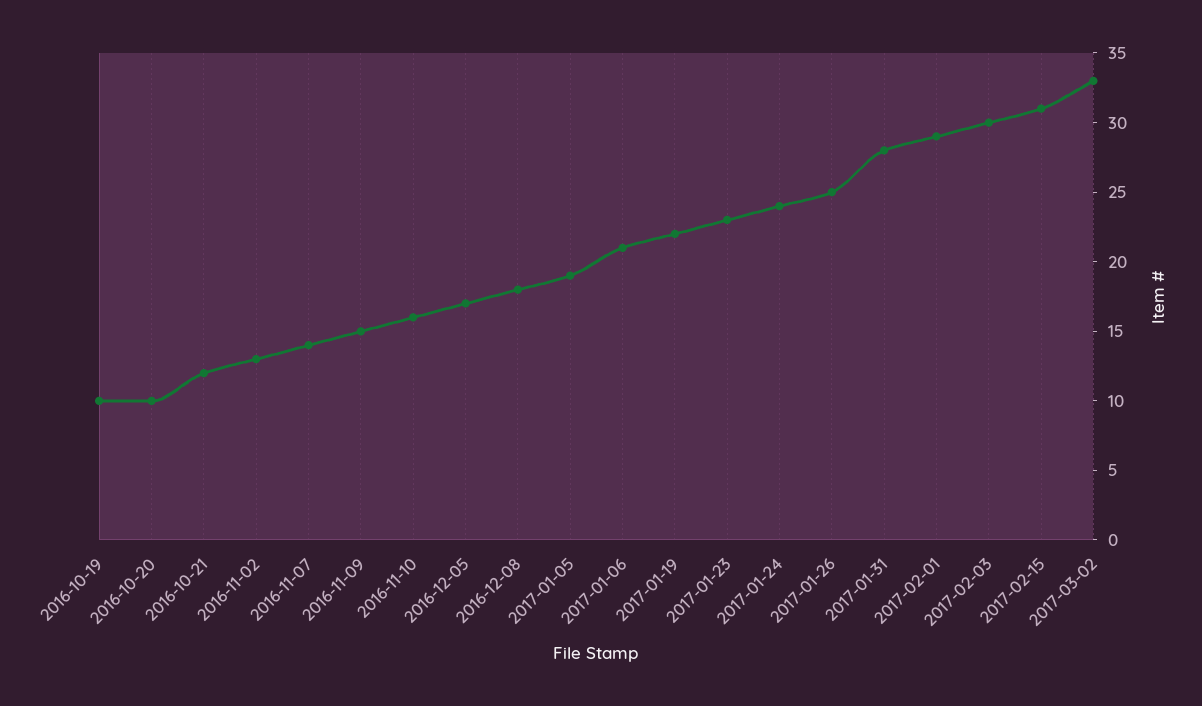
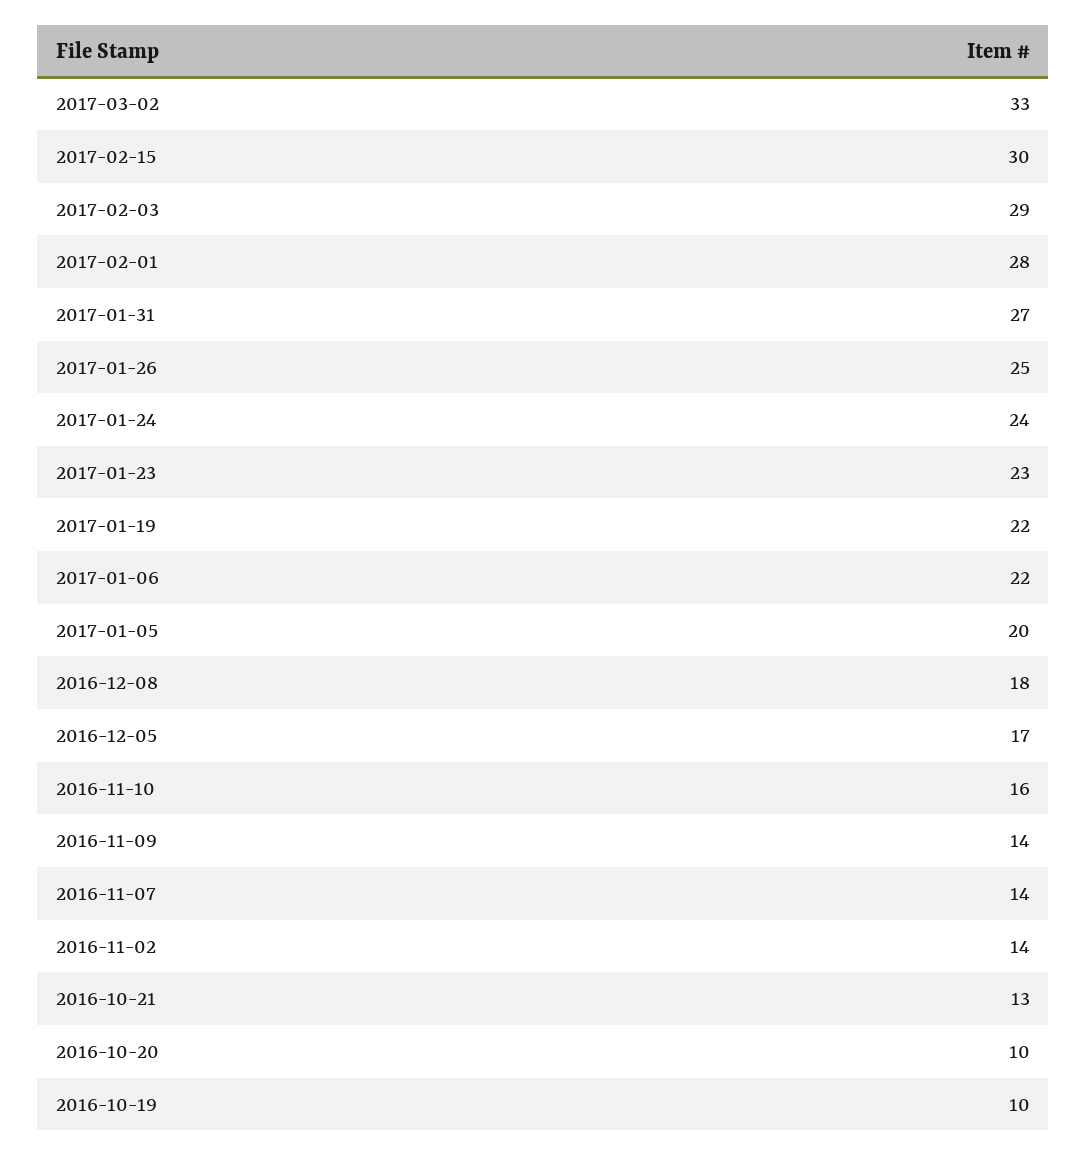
  {
    "2016-10-19": 10,
    "2016-10-20": 10,
-   "2016-10-21": 12,
+   "2016-10-21": 13,
-   "2016-11-02": 13,
+   "2016-11-02": 14,
    "2016-11-07": 14,
-   "2016-11-09": 15,
+   "2016-11-09": 14,
    "2016-11-10": 16,
    "2016-12-05": 17,
    "2016-12-08": 18,
-   "2017-01-05": 19,
+   "2017-01-05": 20,
-   "2017-01-06": 21,
+   "2017-01-06": 22,
    "2017-01-19": 22,
    "2017-01-23": 23,
    "2017-01-24": 24,
    "2017-01-26": 25,
-   "2017-01-31": 28,
+   "2017-01-31": 27,
-   "2017-02-01": 29,
+   "2017-02-01": 28,
-   "2017-02-03": 30,
+   "2017-02-03": 29,
-   "2017-02-15": 31,
+   "2017-02-15": 30,
    "2017-03-02": 33
  }

